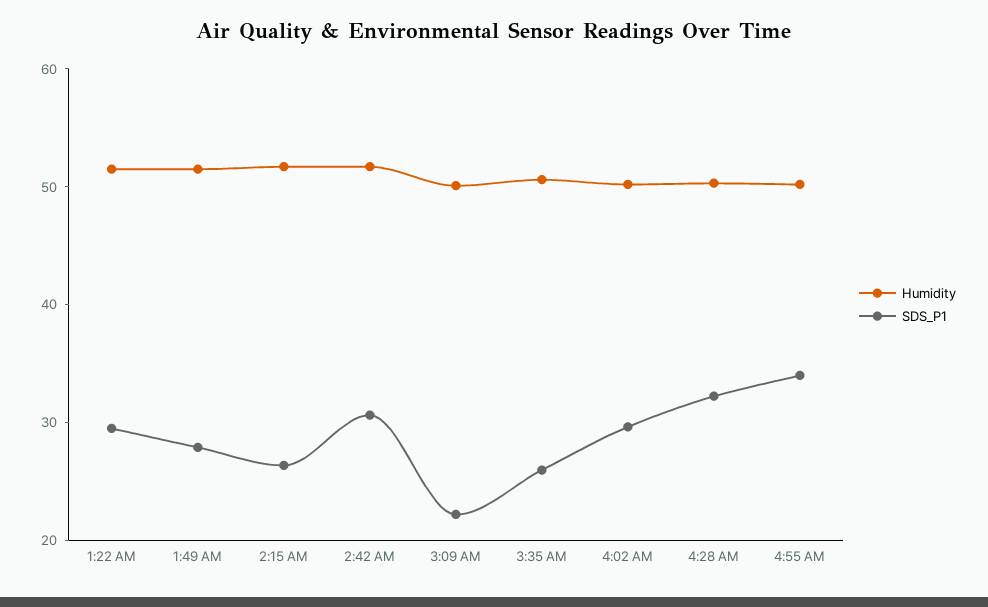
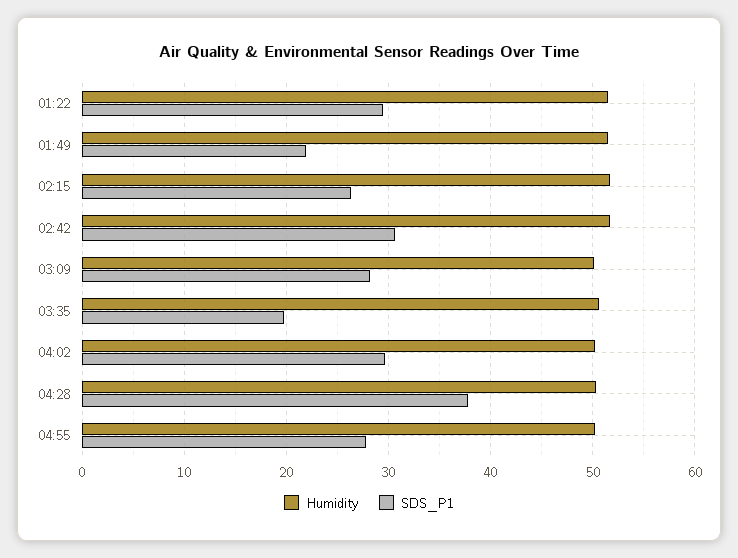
  {
    "Humidity": {
      "1:22 AM": 52,
      "1:49 AM": 52,
      "2:15 AM": 52,
      "2:42 AM": 52,
      "3:09 AM": 50,
      "3:35 AM": 51,
      "4:02 AM": 50,
      "4:28 AM": 50,
      "4:55 AM": 50
    },
    "SDS_P1": {
      "1:22 AM": 30,
-     "1:49 AM": 28,
+     "1:49 AM": 22,
      "2:15 AM": 26,
      "2:42 AM": 31,
-     "3:09 AM": 22,
+     "3:09 AM": 28,
-     "3:35 AM": 26,
+     "3:35 AM": 20,
      "4:02 AM": 30,
-     "4:28 AM": 32,
+     "4:28 AM": 38,
-     "4:55 AM": 34
+     "4:55 AM": 28
    }
  }

